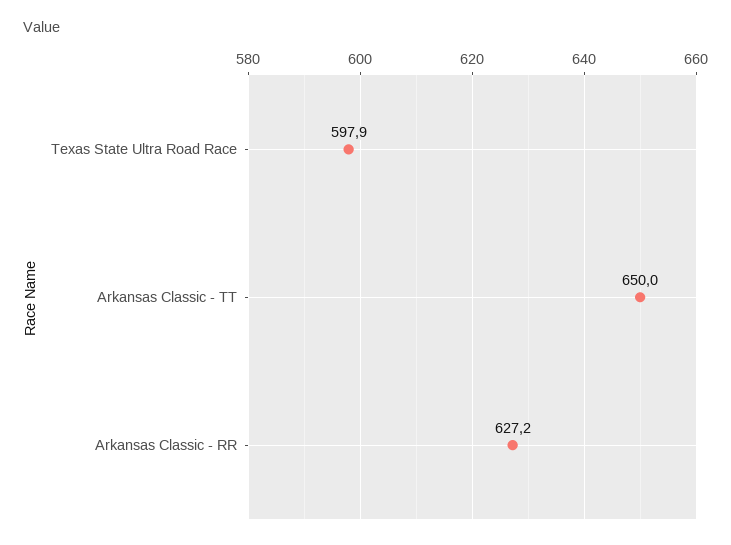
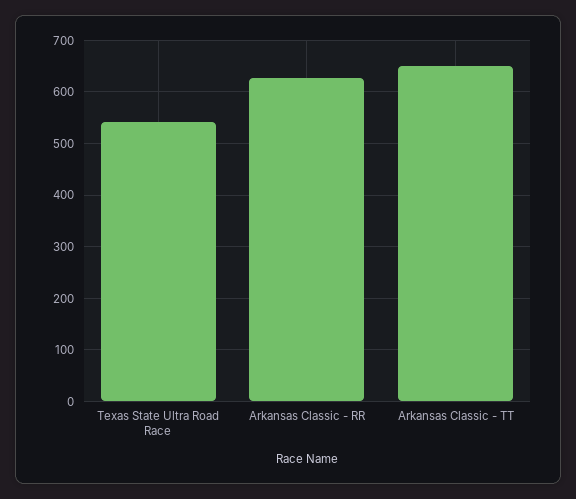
  {
-   "Texas State Ultra Road Race": 597.9,
+   "Texas State Ultra Road Race": 540,
    "Arkansas Classic - TT": 650,
    "Arkansas Classic - RR": 627.2
  }

